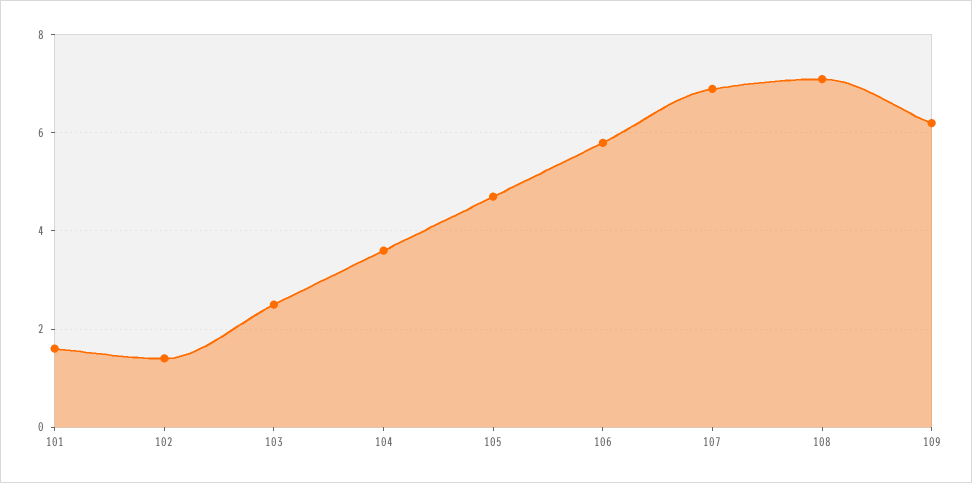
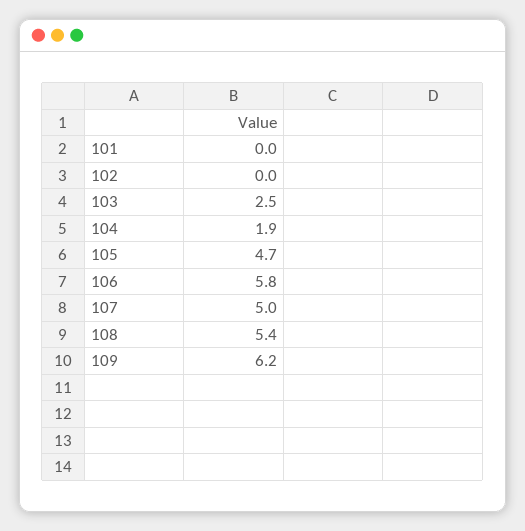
  {
-   "101": 1.5,
+   "101": 0,
-   "102": 1.5,
+   "102": 0,
    "103": 2.5,
-   "104": 3.5,
+   "104": 1.9,
    "105": 4.7,
    "106": 5.8,
-   "107": 7,
+   "107": 5,
-   "108": 7,
+   "108": 5.4,
    "109": 6.2
  }

